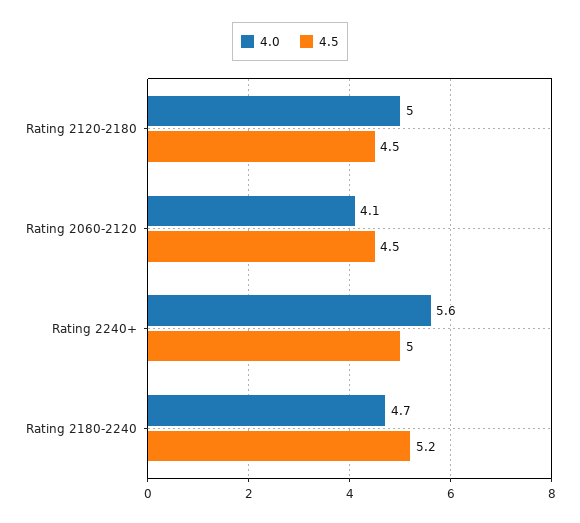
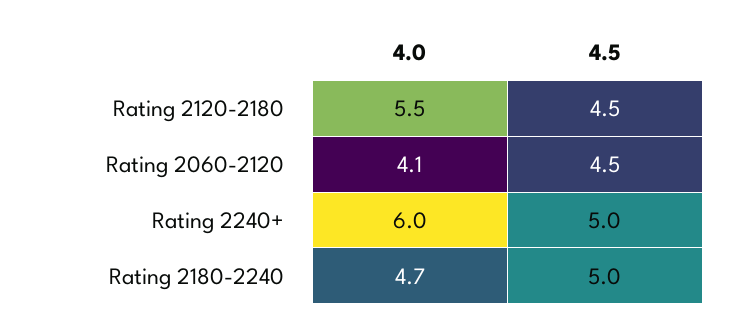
  {
    "4.0": {
-     "Rating 2120-2180": 5,
+     "Rating 2120-2180": 5.5,
      "Rating 2060-2120": 4.1,
-     "Rating 2240+": 5.6,
+     "Rating 2240+": 6,
      "Rating 2180-2240": 4.7
    },
    "4.5": {
      "Rating 2120-2180": 4.5,
      "Rating 2060-2120": 4.5,
      "Rating 2240+": 5,
-     "Rating 2180-2240": 5.2
+     "Rating 2180-2240": 5
    }
  }

